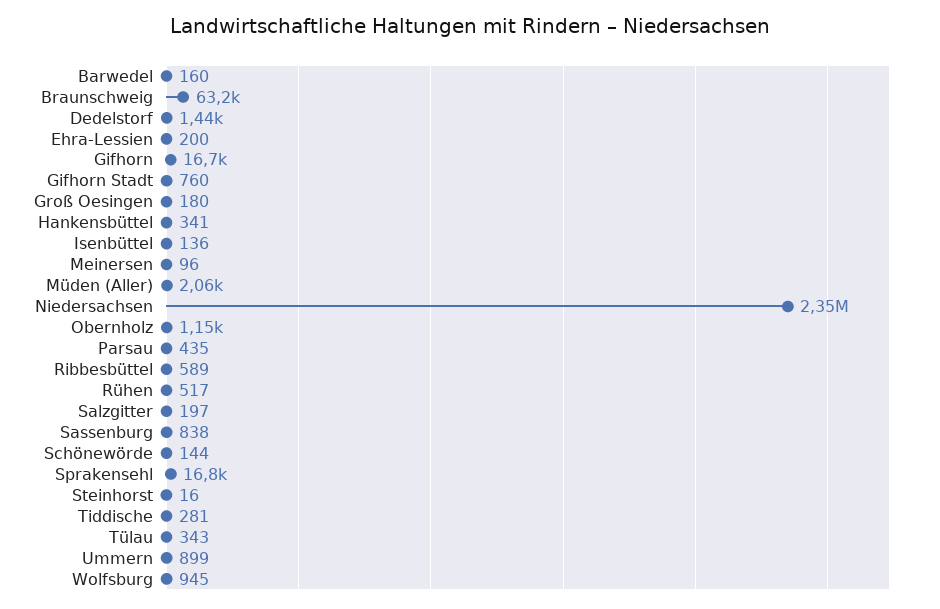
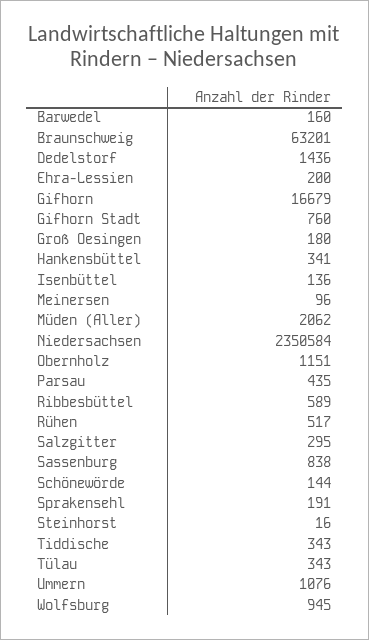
  {
    "Barwedel": 160,
    "Braunschweig": 63201,
    "Dedelstorf": 1436,
    "Ehra-Lessien": 200,
    "Gifhorn": 16679,
    "Gifhorn Stadt": 760,
    "Groß Oesingen": 180,
    "Hankensbüttel": 341,
    "Isenbüttel": 136,
    "Meinersen": 96,
    "Müden (Aller)": 2062,
    "Niedersachsen": 2350584,
    "Obernholz": 1151,
    "Parsau": 435,
    "Ribbesbüttel": 589,
    "Rühen": 517,
-   "Salzgitter": 197,
+   "Salzgitter": 295,
    "Sassenburg": 838,
    "Schönewörde": 144,
-   "Sprakensehl": 16800,
+   "Sprakensehl": 191,
    "Steinhorst": 16,
-   "Tiddische": 281,
+   "Tiddische": 343,
    "Tülau": 343,
-   "Ummern": 899,
+   "Ummern": 1076,
    "Wolfsburg": 945
  }

